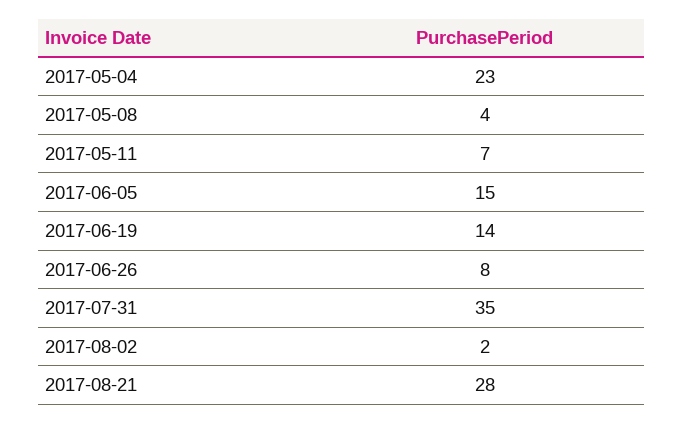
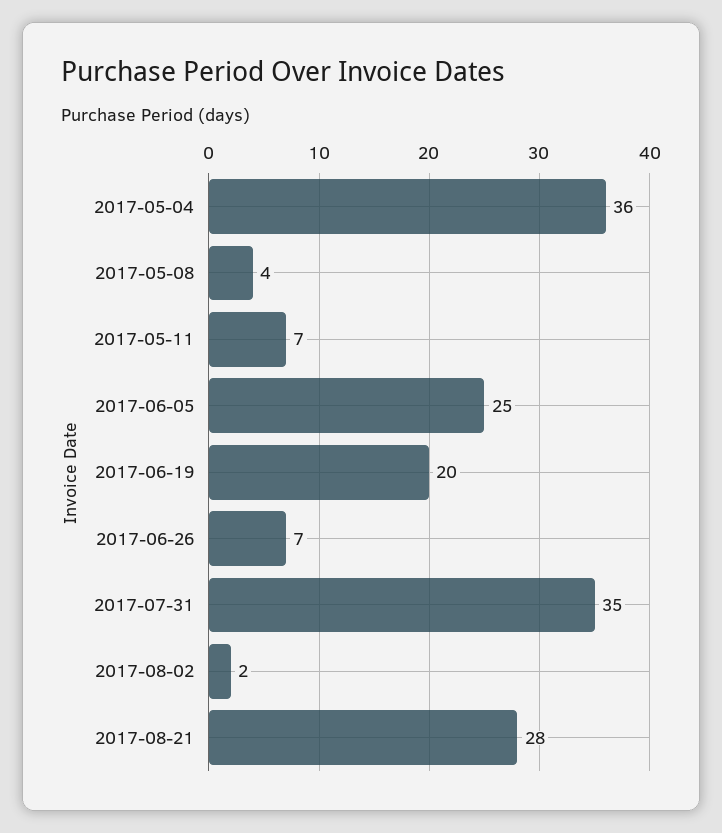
  {
-   "2017-05-04": 23,
+   "2017-05-04": 36,
    "2017-05-08": 4,
    "2017-05-11": 7,
-   "2017-06-05": 15,
+   "2017-06-05": 25,
-   "2017-06-19": 14,
+   "2017-06-19": 20,
-   "2017-06-26": 8,
+   "2017-06-26": 7,
    "2017-07-31": 35,
    "2017-08-02": 2,
    "2017-08-21": 28
  }

